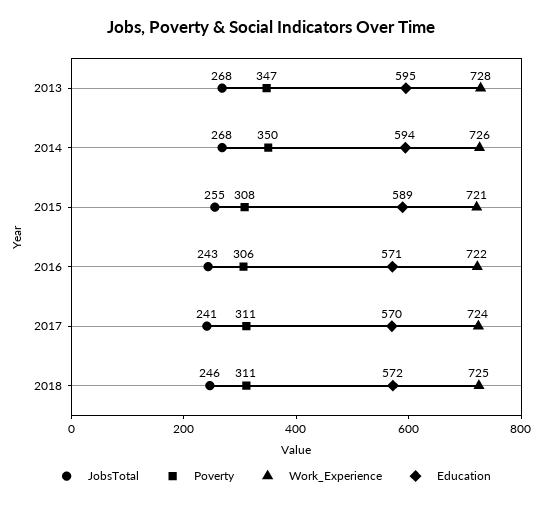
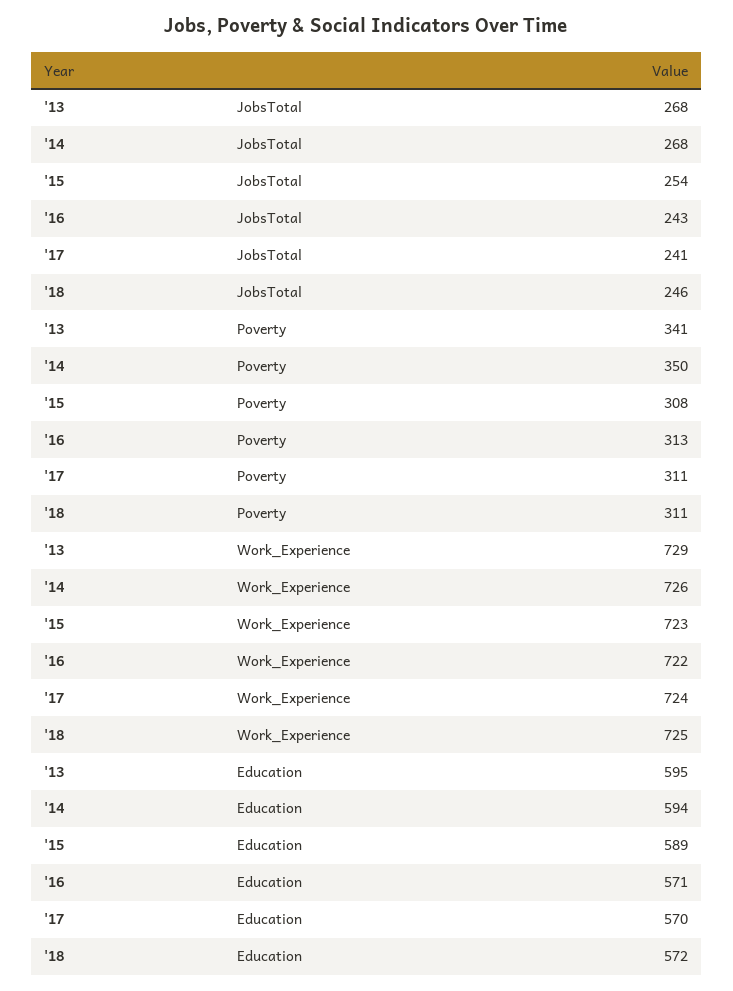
  {
    "JobsTotal": {
      "2013": 268,
      "2014": 268,
-     "2015": 255,
+     "2015": 254,
      "2016": 243,
      "2017": 241,
      "2018": 246
    },
    "Poverty": {
-     "2013": 347,
+     "2013": 341,
      "2014": 350,
      "2015": 308,
-     "2016": 306,
+     "2016": 313,
      "2017": 311,
      "2018": 311
    },
    "Work_Experience": {
-     "2013": 728,
+     "2013": 729,
      "2014": 726,
-     "2015": 721,
+     "2015": 723,
      "2016": 722,
      "2017": 724,
      "2018": 725
    },
    "Education": {
      "2013": 595,
      "2014": 594,
      "2015": 589,
      "2016": 571,
      "2017": 570,
      "2018": 572
    }
  }

